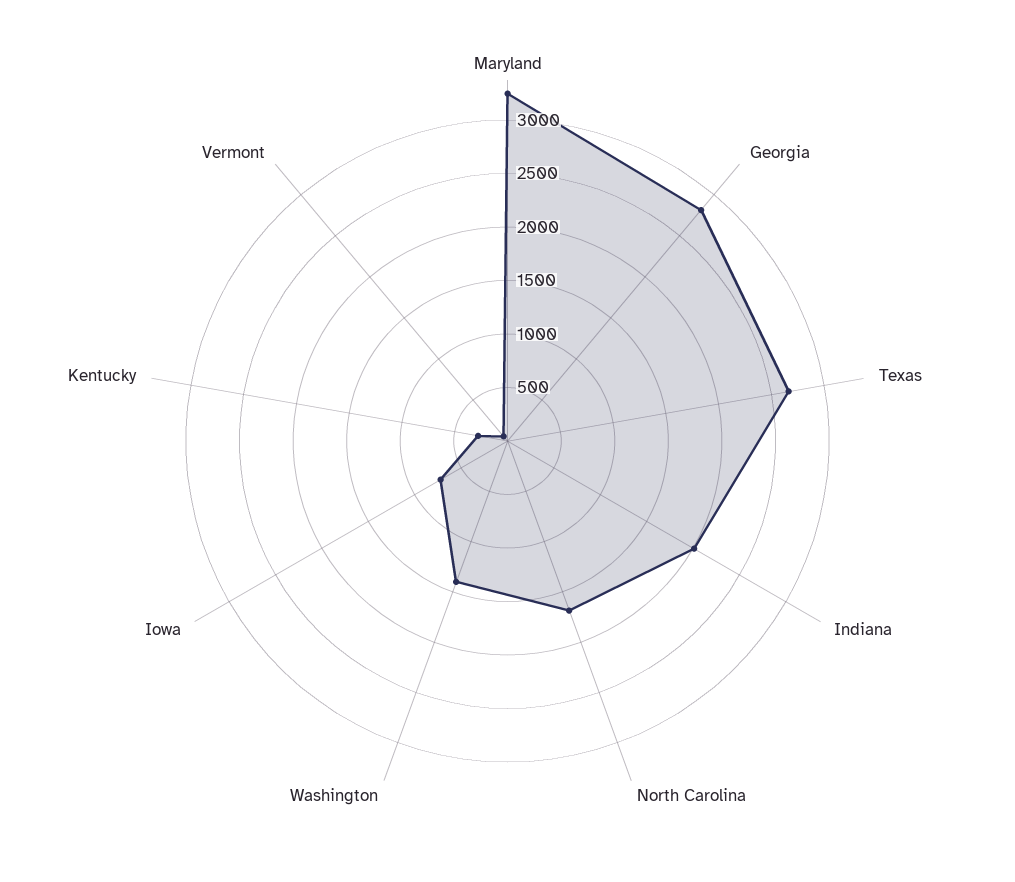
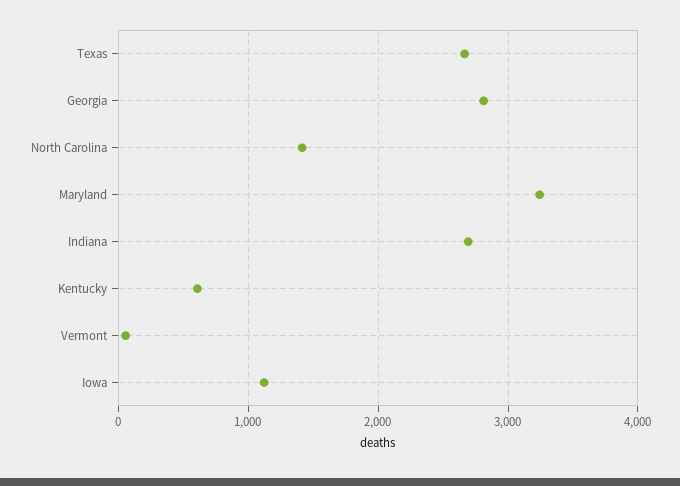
  {
    "Maryland": 3200,
    "Georgia": 2800,
    "Texas": 2700,
-   "Indiana": 2000,
+   "Indiana": 2700,
-   "North Carolina": 1700,
+   "North Carolina": 1400,
-   "Washington": 1400,
-   "Iowa": 700,
+   "Iowa": 1100,
-   "Kentucky": 300,
+   "Kentucky": 600,
    "Vermont": 100
  }

